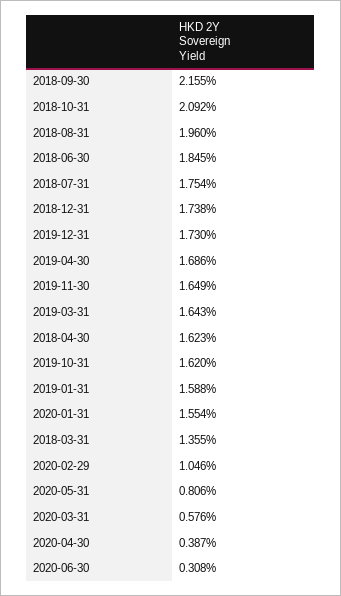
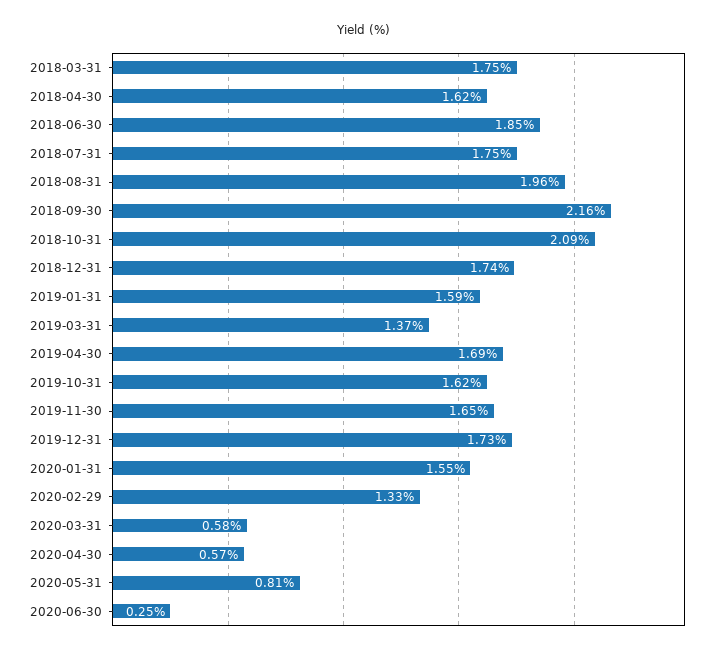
  {
    "2018-09-30": 2.155,
    "2018-10-31": 2.092,
    "2018-08-31": 1.96,
    "2018-06-30": 1.845,
    "2018-07-31": 1.754,
    "2018-12-31": 1.738,
    "2019-12-31": 1.73,
    "2019-04-30": 1.686,
    "2019-11-30": 1.649,
-   "2019-03-31": 1.643,
+   "2019-03-31": 1.37,
    "2018-04-30": 1.623,
    "2019-10-31": 1.62,
    "2019-01-31": 1.588,
    "2020-01-31": 1.554,
-   "2018-03-31": 1.355,
+   "2018-03-31": 1.75,
-   "2020-02-29": 1.046,
+   "2020-02-29": 1.33,
    "2020-05-31": 0.806,
    "2020-03-31": 0.576,
-   "2020-04-30": 0.387,
+   "2020-04-30": 0.57,
-   "2020-06-30": 0.308
+   "2020-06-30": 0.25
  }

